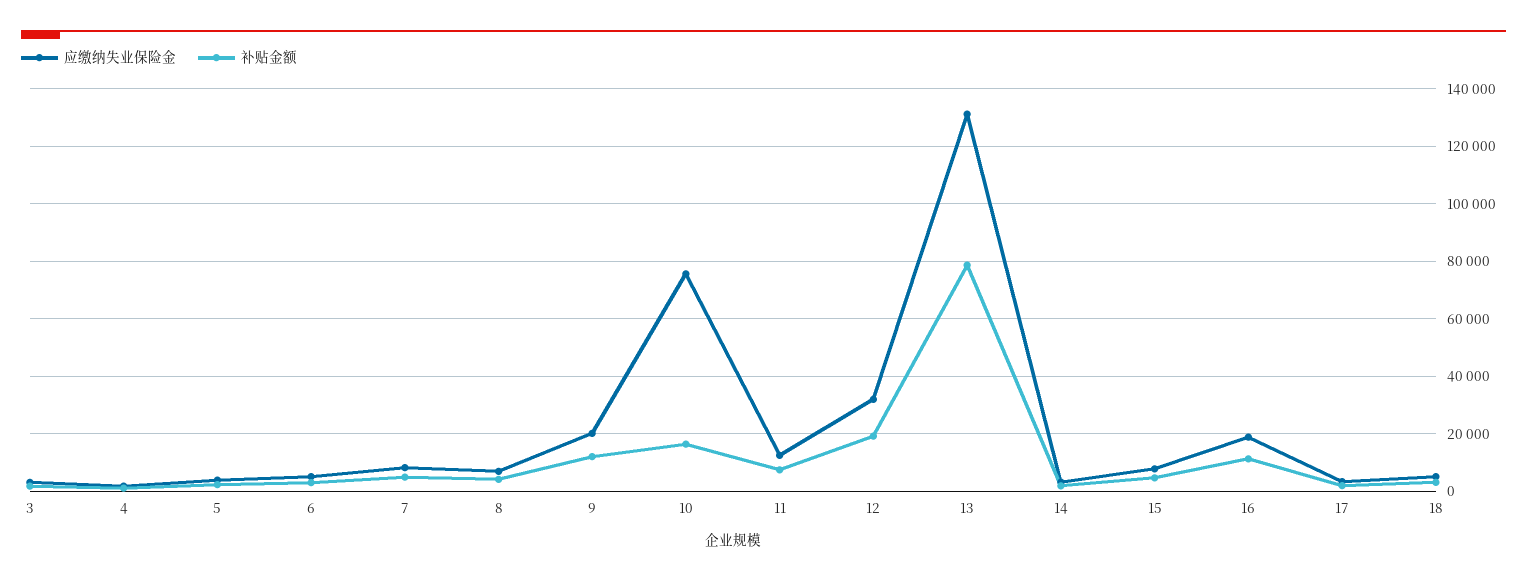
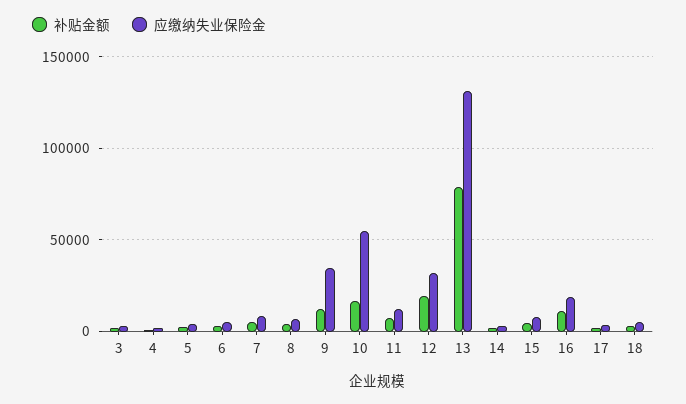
  {
    "应缴纳失业保险金": {
      "3": 2500,
      "4": 2500,
      "5": 5000,
      "6": 5000,
      "7": 7500,
      "8": 7500,
-     "9": 20000,
+     "9": 35000,
-     "10": 75000,
+     "10": 55000,
      "11": 12500,
      "12": 32500,
      "13": 130000,
      "14": 2500,
      "15": 7500,
      "16": 20000,
      "17": 2500,
      "18": 5000
    },
    "补贴金额": {
      "3": 2500,
      "4": 0,
      "5": 2500,
      "6": 2500,
      "7": 5000,
      "8": 5000,
      "9": 12500,
      "10": 17500,
      "11": 7500,
      "12": 20000,
      "13": 77500,
      "14": 2500,
      "15": 5000,
      "16": 12500,
      "17": 2500,
      "18": 2500
    }
  }

